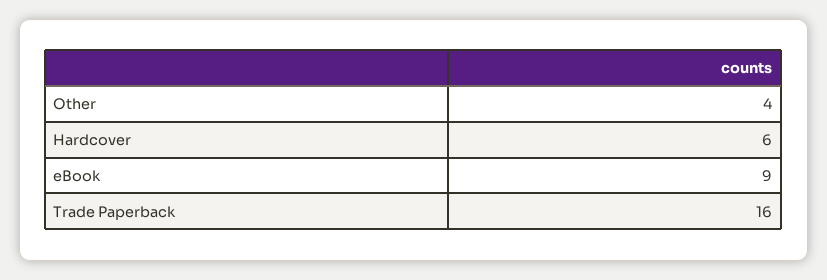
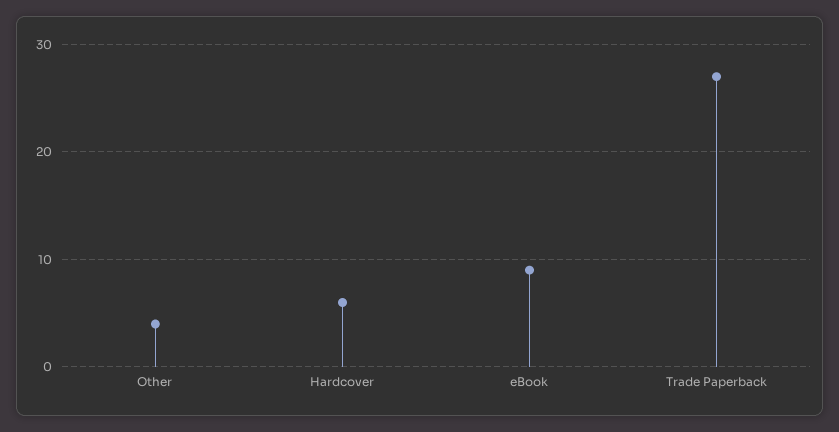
  {
    "Other": 4,
    "Hardcover": 6,
    "eBook": 9,
-   "Trade Paperback": 16
+   "Trade Paperback": 27
  }

